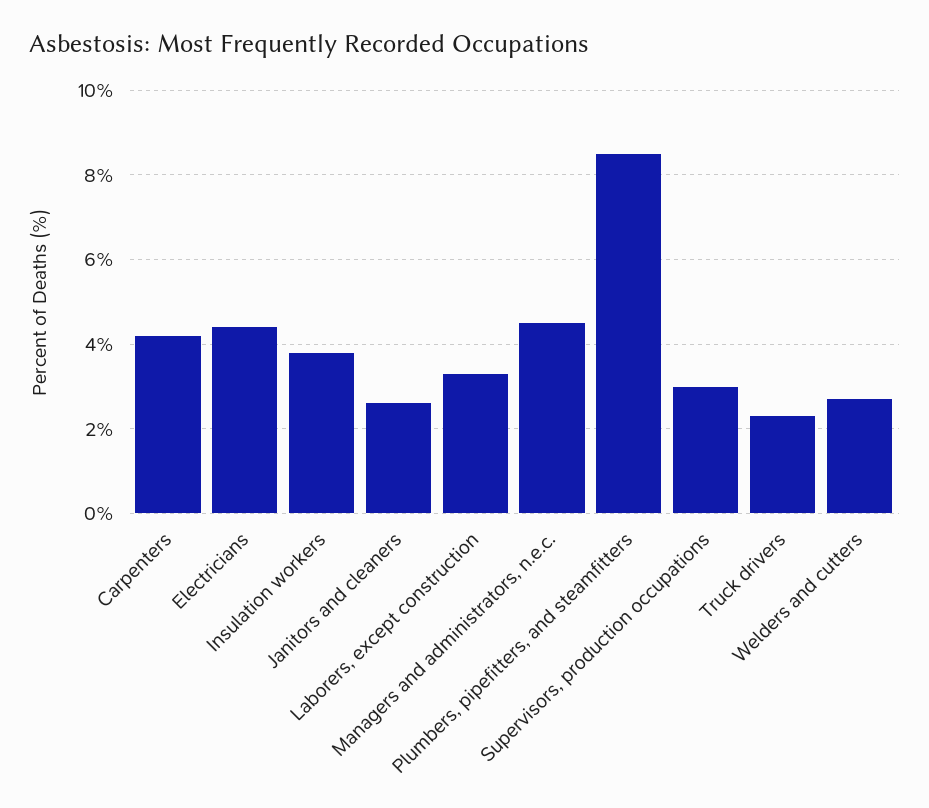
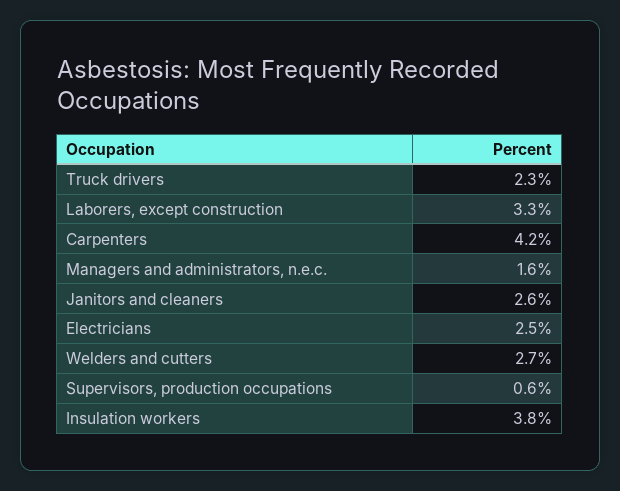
  {
    "Carpenters": 4.2,
-   "Electricians": 4.5,
+   "Electricians": 2.5,
    "Insulation workers": 3.8,
    "Janitors and cleaners": 2.6,
    "Laborers, except construction": 3.3,
-   "Managers and administrators, n.e.c.": 4.5,
+   "Managers and administrators, n.e.c.": 1.6,
-   "Plumbers, pipefitters, and steamfitters": 8.5,
-   "Supervisors, production occupations": 3,
+   "Supervisors, production occupations": 0.6,
    "Truck drivers": 2.3,
    "Welders and cutters": 2.7
  }

